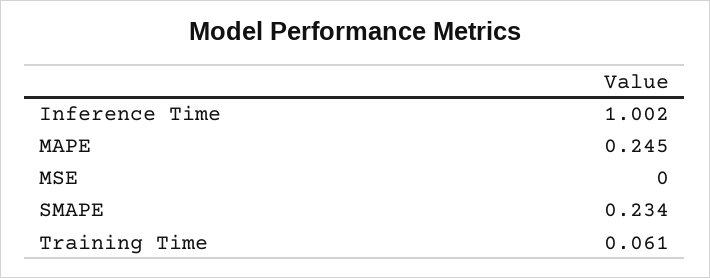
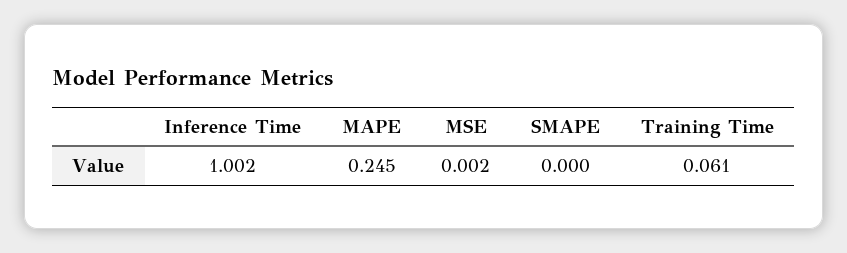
  {
    "Inference Time": 1.002,
    "MAPE": 0.245,
-   "MSE": 0,
+   "MSE": 0.002,
-   "SMAPE": 0.234,
+   "SMAPE": 0,
    "Training Time": 0.061
  }

